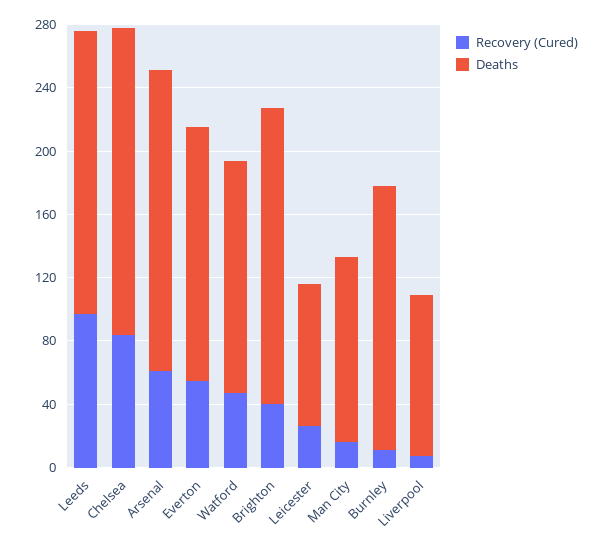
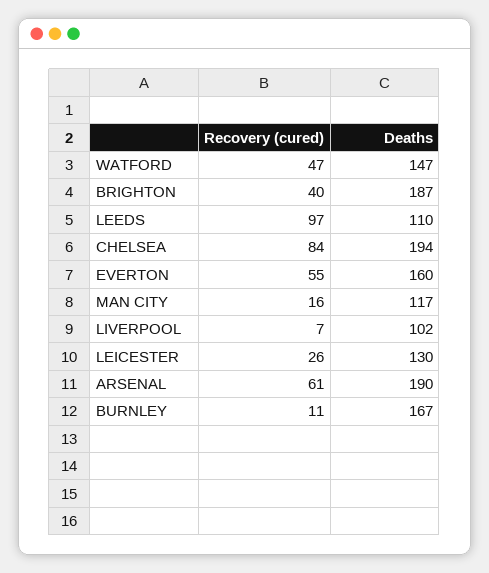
  {
    "Recovery (Cured)": {
      "Leeds": 97,
      "Chelsea": 84,
      "Arsenal": 61,
      "Everton": 55,
      "Watford": 47,
      "Brighton": 40,
      "Leicester": 26,
      "Man City": 16,
      "Burnley": 11,
      "Liverpool": 7
    },
    "Deaths": {
-     "Leeds": 180,
+     "Leeds": 110,
      "Chelsea": 194,
      "Arsenal": 190,
      "Everton": 160,
      "Watford": 147,
      "Brighton": 187,
-     "Leicester": 90,
+     "Leicester": 130,
      "Man City": 117,
      "Burnley": 167,
      "Liverpool": 102
    }
  }

